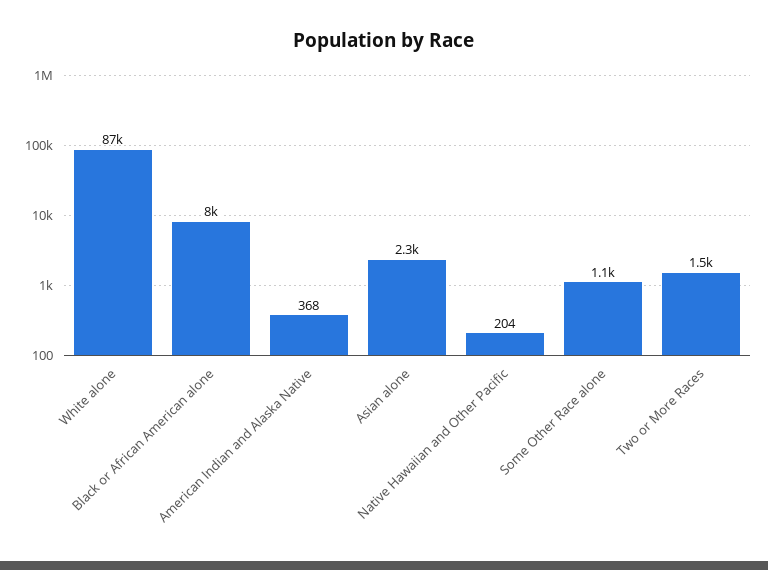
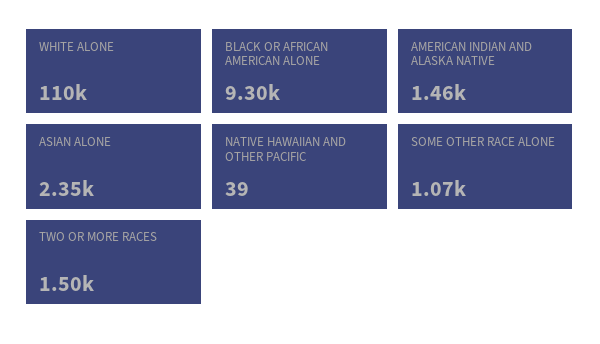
  {
-   "White alone": 87000,
+   "White alone": 110000,
-   "Black or African American alone": 8000,
+   "Black or African American alone": 9300,
-   "American Indian and Alaska Native": 368,
+   "American Indian and Alaska Native": 1460,
    "Asian alone": 2350,
-   "Native Hawaiian and Other Pacific": 204,
+   "Native Hawaiian and Other Pacific": 39,
    "Some Other Race alone": 1070,
    "Two or More Races": 1500
  }

